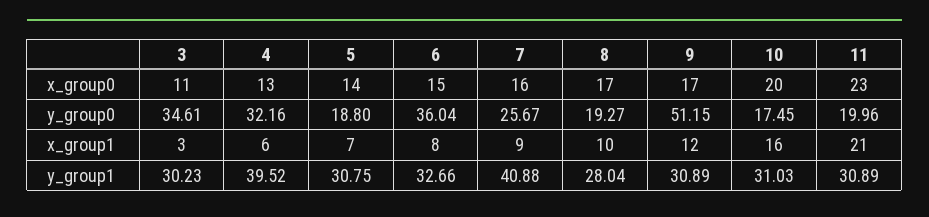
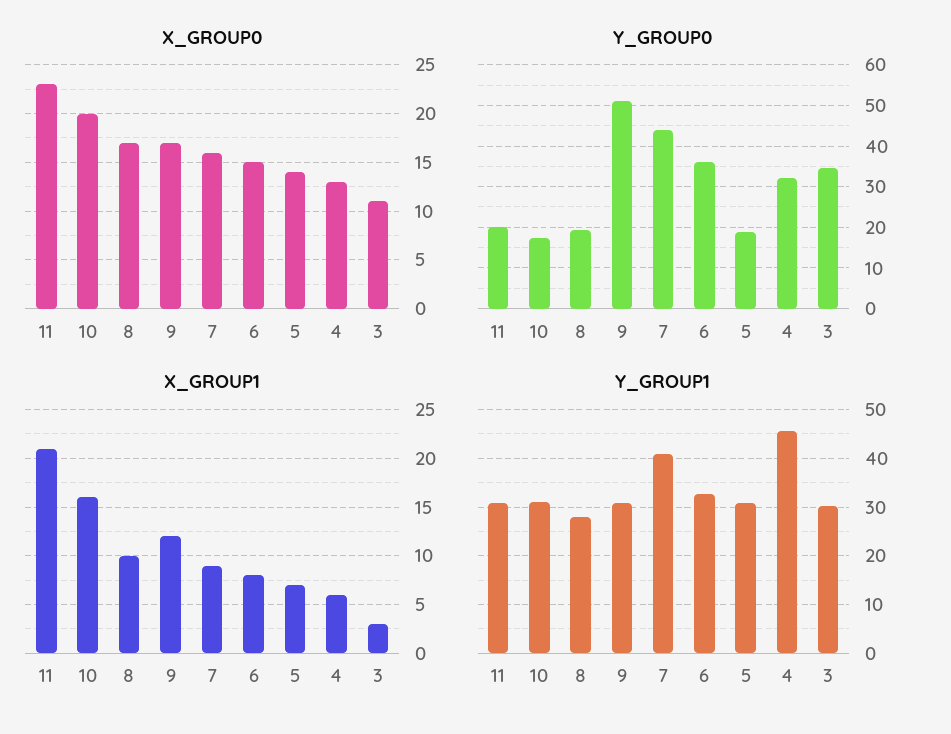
  {
    "x_group0": {
      "3": 11,
      "4": 13,
      "5": 14,
      "6": 15,
      "7": 16,
      "8": 17,
      "9": 17,
      "10": 20,
      "11": 23
    },
    "y_group0": {
      "3": 34.61,
      "4": 32.16,
      "5": 18.8,
      "6": 36.04,
-     "7": 25.67,
+     "7": 44,
      "8": 19.27,
      "9": 51.15,
      "10": 17.45,
      "11": 19.96
    },
    "x_group1": {
      "3": 3,
      "4": 6,
      "5": 7,
      "6": 8,
      "7": 9,
      "8": 10,
      "9": 12,
      "10": 16,
      "11": 21
    },
    "y_group1": {
      "3": 30.23,
-     "4": 39.52,
+     "4": 46,
      "5": 30.75,
      "6": 32.66,
      "7": 40.88,
      "8": 28.04,
      "9": 30.89,
      "10": 31.03,
      "11": 30.89
    }
  }

